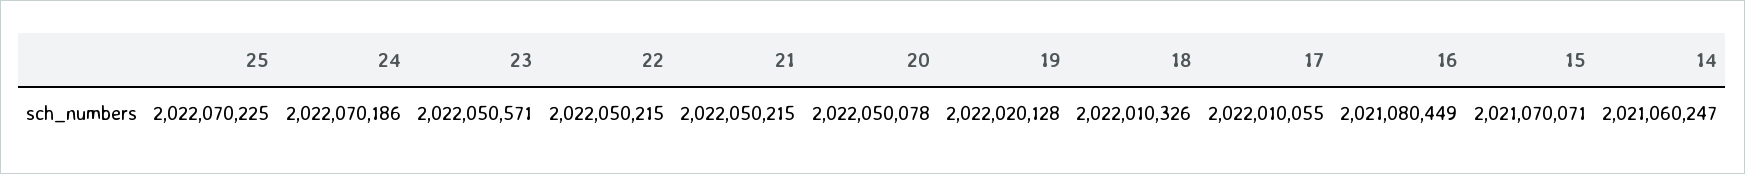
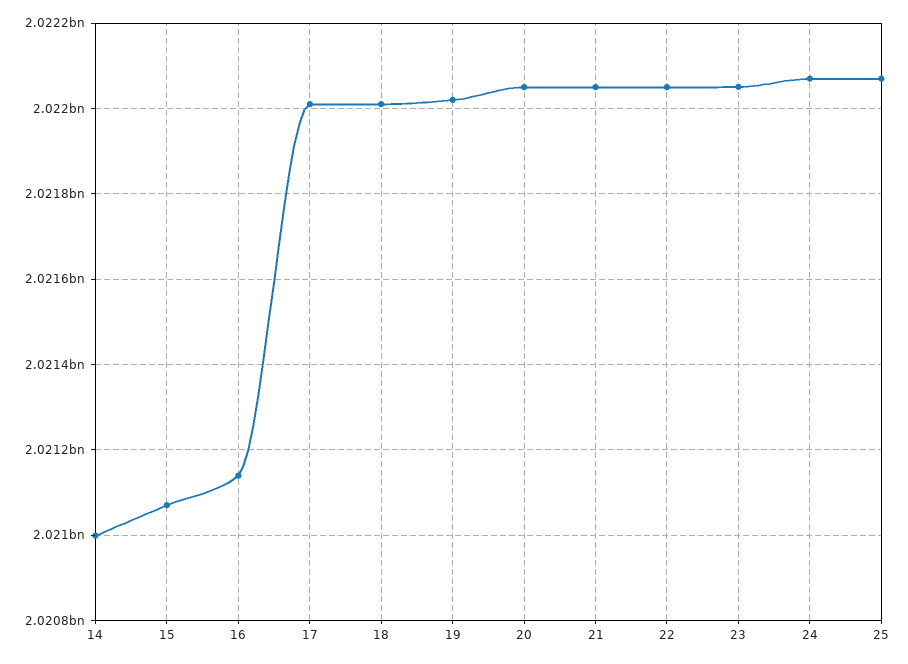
  {
    "25": 2022070225,
    "24": 2022070186,
    "23": 2022050571,
    "22": 2022050215,
    "21": 2022050215,
    "20": 2022050078,
    "19": 2022020128,
    "18": 2022010326,
    "17": 2022010055,
-   "16": 2021080449,
+   "16": 2021140000,
    "15": 2021070071,
-   "14": 2021060247
+   "14": 2021000000
  }

